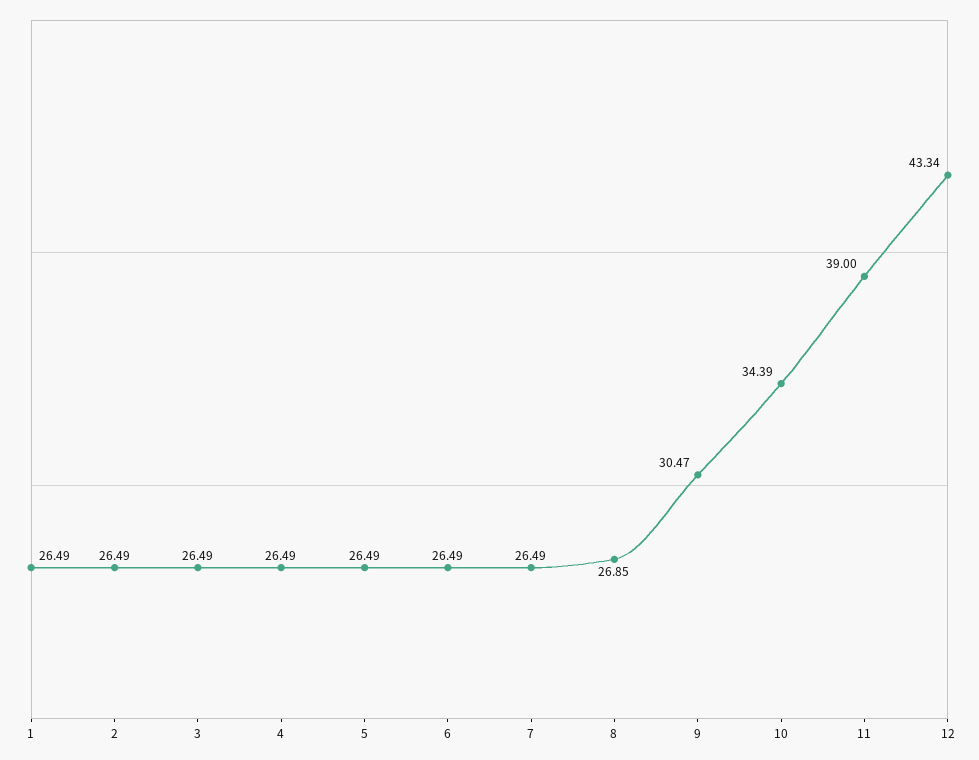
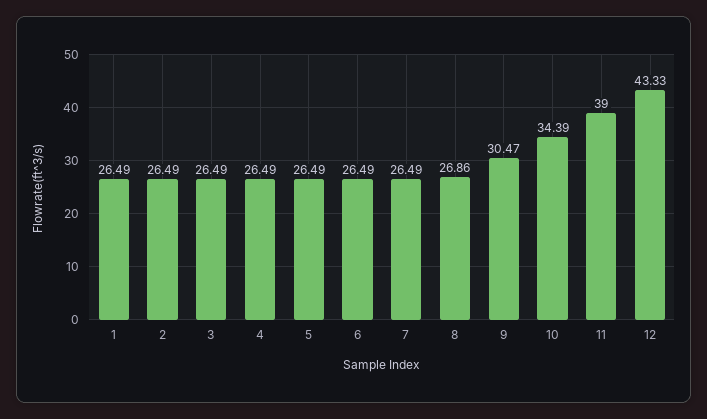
  {
    "1": 26.49,
    "2": 26.49,
    "3": 26.49,
    "4": 26.49,
    "5": 26.49,
    "6": 26.49,
    "7": 26.49,
-   "8": 26.85,
+   "8": 26.86,
    "9": 30.47,
    "10": 34.39,
    "11": 39,
-   "12": 43.34
+   "12": 43.33
  }

